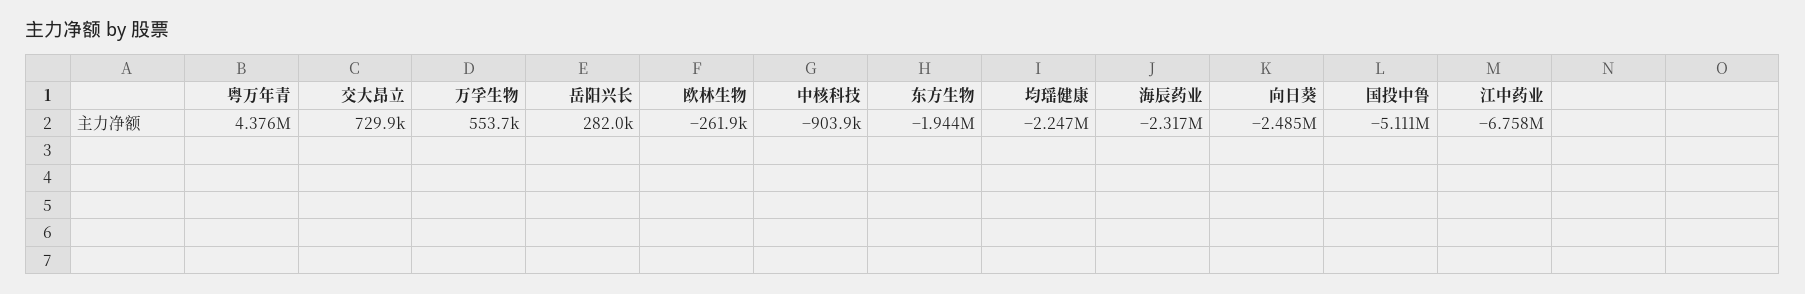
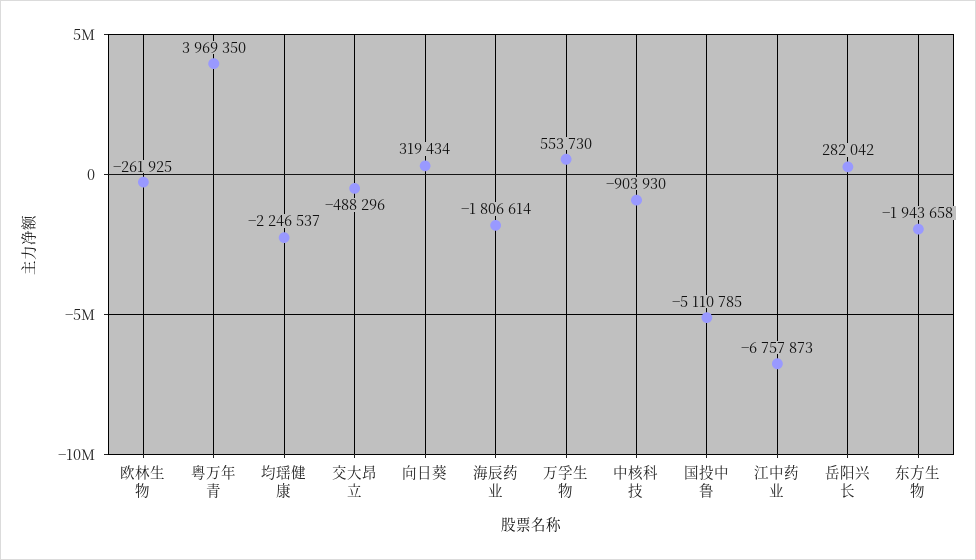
  {
-   "粤万年青": 4376000,
+   "粤万年青": 3969350,
-   "交大昂立": 729900,
+   "交大昂立": -488296,
    "万孚生物": 553730,
    "岳阳兴长": 282042,
    "欧林生物": -261925,
    "中核科技": -903930,
    "东方生物": -1943658,
    "均瑶健康": -2246537,
-   "海辰药业": -2317000,
+   "海辰药业": -1806614,
-   "向日葵": -2485000,
+   "向日葵": 319434,
    "国投中鲁": -5110785,
    "江中药业": -6757873
  }

